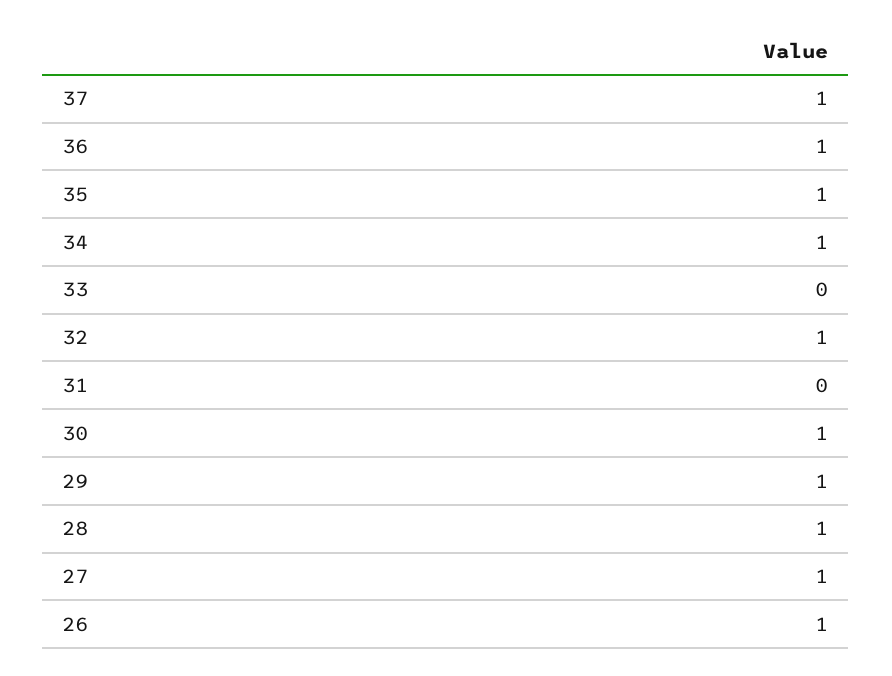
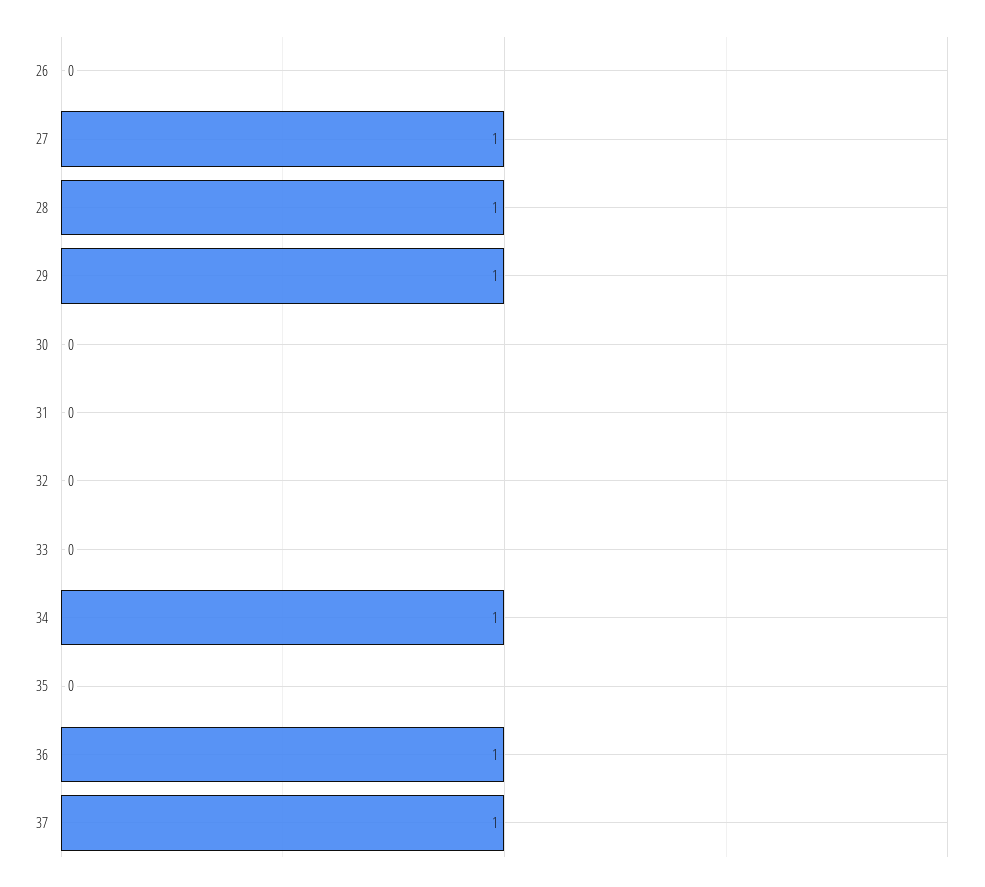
  {
    "37": 1,
    "36": 1,
-   "35": 1,
+   "35": 0,
    "34": 1,
    "33": 0,
-   "32": 1,
+   "32": 0,
    "31": 0,
-   "30": 1,
+   "30": 0,
    "29": 1,
    "28": 1,
    "27": 1,
-   "26": 1
+   "26": 0
  }

